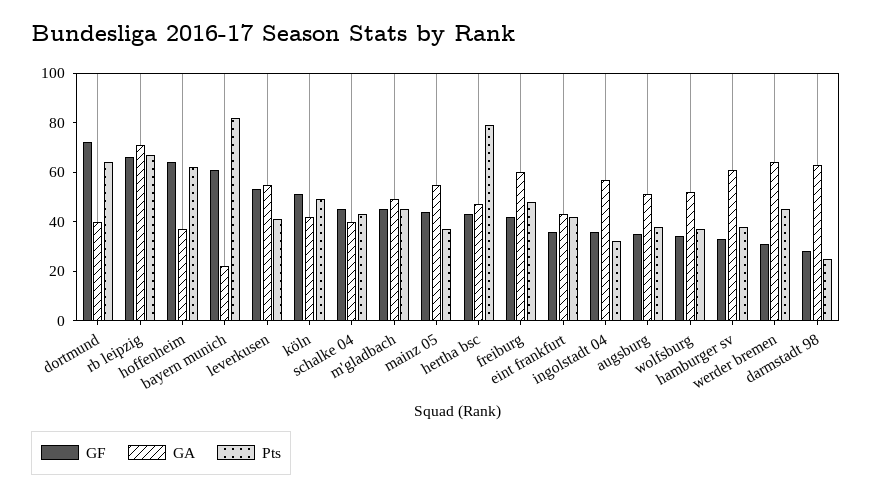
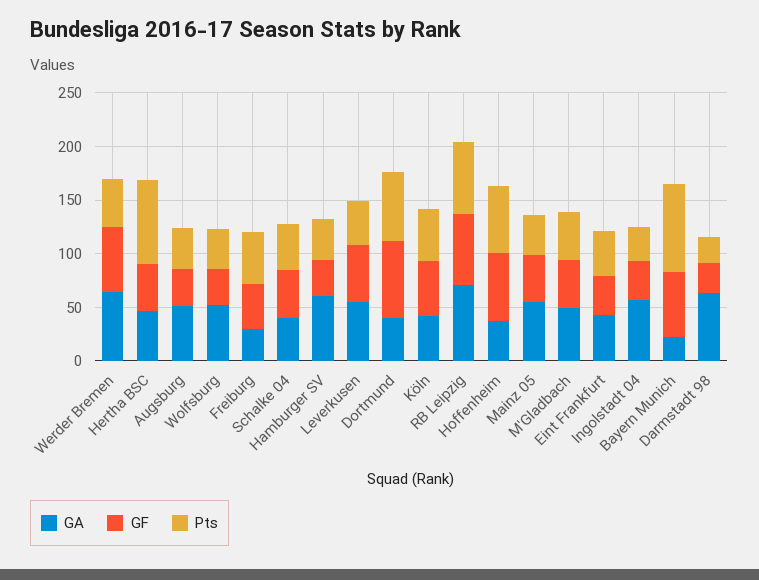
  {
    "GF": {
      "dortmund": 70,
      "rb leipzig": 65,
      "hoffenheim": 65,
      "bayern munich": 60,
      "leverkusen": 55,
      "köln": 50,
      "schalke 04": 45,
      "m'gladbach": 45,
      "mainz 05": 45,
      "hertha bsc": 45,
      "freiburg": 40,
      "eint frankfurt": 35,
      "ingolstadt 04": 35,
      "augsburg": 35,
      "wolfsburg": 35,
      "hamburger sv": 35,
-     "werder bremen": 30,
+     "werder bremen": 60,
      "darmstadt 98": 30
    },
    "GA": {
      "dortmund": 40,
      "rb leipzig": 70,
      "hoffenheim": 35,
      "bayern munich": 20,
      "leverkusen": 55,
      "köln": 40,
      "schalke 04": 40,
      "m'gladbach": 50,
      "mainz 05": 55,
      "hertha bsc": 45,
-     "freiburg": 60,
+     "freiburg": 30,
      "eint frankfurt": 45,
      "ingolstadt 04": 55,
      "augsburg": 50,
      "wolfsburg": 50,
      "hamburger sv": 60,
      "werder bremen": 65,
      "darmstadt 98": 65
    },
    "Pts": {
      "dortmund": 65,
      "rb leipzig": 65,
      "hoffenheim": 60,
      "bayern munich": 80,
      "leverkusen": 40,
      "köln": 50,
      "schalke 04": 45,
      "m'gladbach": 45,
      "mainz 05": 35,
      "hertha bsc": 80,
      "freiburg": 50,
      "eint frankfurt": 40,
      "ingolstadt 04": 30,
      "augsburg": 40,
      "wolfsburg": 35,
      "hamburger sv": 40,
      "werder bremen": 45,
      "darmstadt 98": 25
    }
  }

